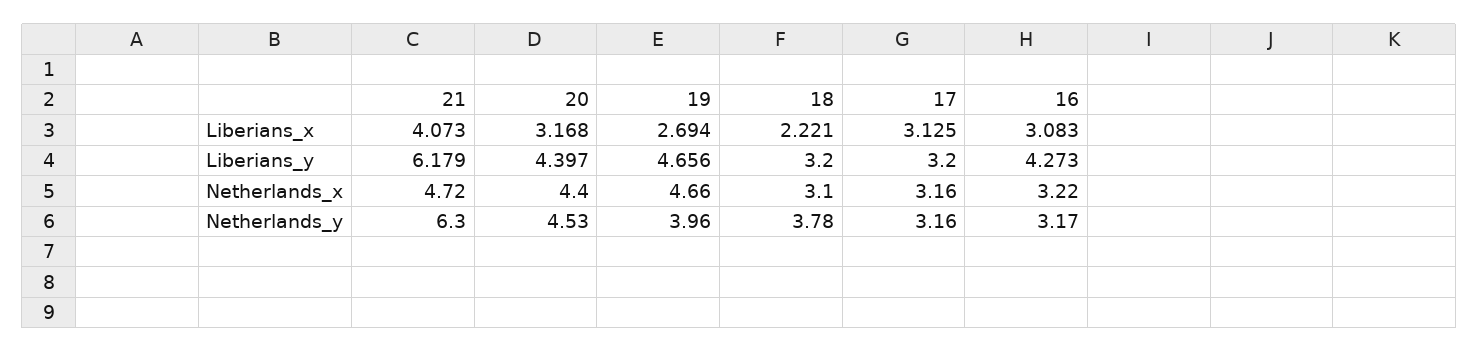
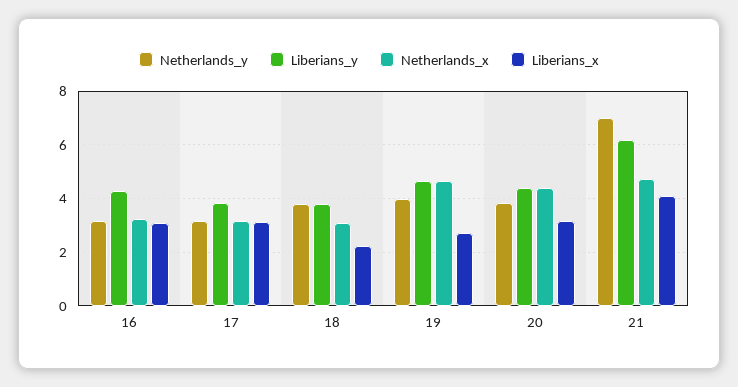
  {
    "Liberians_x": {
      "21": 4.073,
      "20": 3.168,
      "19": 2.694,
      "18": 2.221,
      "17": 3.125,
      "16": 3.083
    },
    "Liberians_y": {
      "21": 6.179,
      "20": 4.397,
      "19": 4.656,
-     "18": 3.2,
+     "18": 3.75,
-     "17": 3.2,
+     "17": 3.75,
      "16": 4.273
    },
    "Netherlands_x": {
      "21": 4.72,
      "20": 4.4,
      "19": 4.66,
      "18": 3.1,
      "17": 3.16,
      "16": 3.22
    },
    "Netherlands_y": {
-     "21": 6.3,
+     "21": 7,
-     "20": 4.53,
+     "20": 3.75,
      "19": 3.96,
      "18": 3.78,
      "17": 3.16,
      "16": 3.17
    }
  }

